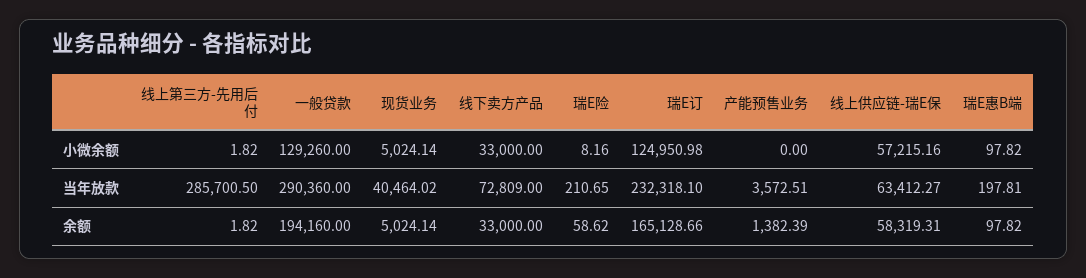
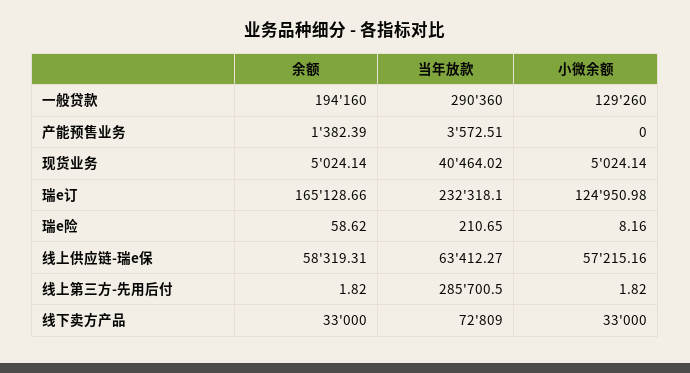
  {
    "线上第三方-先用后付": {
      "小微余额": 1.82,
      "当年放款": 285700.5,
      "余额": 1.82
    },
    "一般贷款": {
      "小微余额": 129260,
      "当年放款": 290360,
      "余额": 194160
    },
    "现货业务": {
      "小微余额": 5024.14,
      "当年放款": 40464.02,
      "余额": 5024.14
    },
    "线下卖方产品": {
      "小微余额": 33000,
      "当年放款": 72809,
      "余额": 33000
    },
    "瑞E险": {
      "小微余额": 8.16,
      "当年放款": 210.65,
      "余额": 58.62
    },
    "瑞E订": {
      "小微余额": 124950.98,
      "当年放款": 232318.1,
      "余额": 165128.66
    },
    "产能预售业务": {
      "小微余额": 0,
      "当年放款": 3572.51,
      "余额": 1382.39
    },
    "线上供应链-瑞E保": {
      "小微余额": 57215.16,
      "当年放款": 63412.27,
      "余额": 58319.31
-   },
+   }
-   "瑞E惠B端": {
-     "小微余额": 97.82,
-     "当年放款": 197.81,
-     "余额": 97.82
-   }
  }

